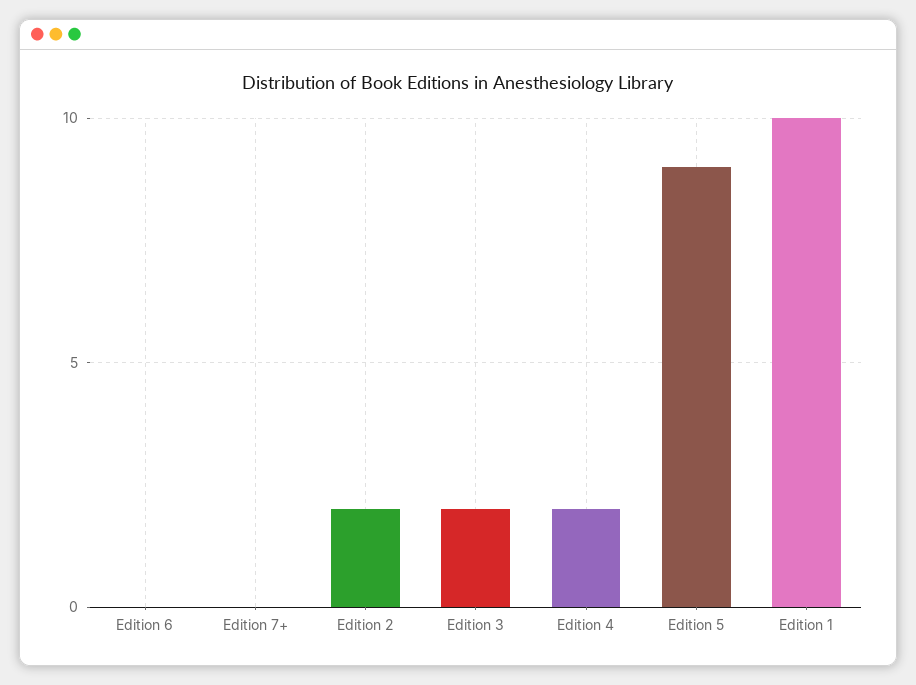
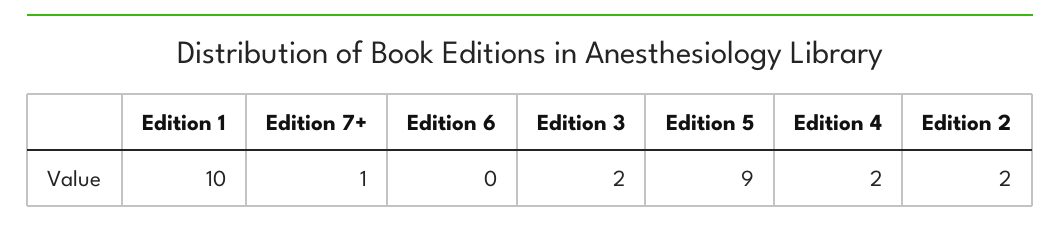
  {
    "Edition 6": 0,
-   "Edition 7+": 0,
+   "Edition 7+": 1,
    "Edition 2": 2,
    "Edition 3": 2,
    "Edition 4": 2,
    "Edition 5": 9,
    "Edition 1": 10
  }

